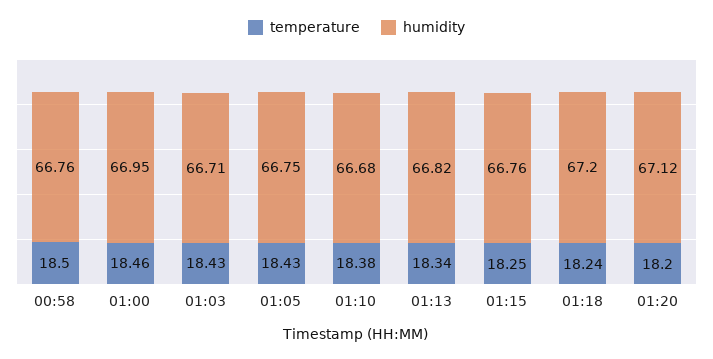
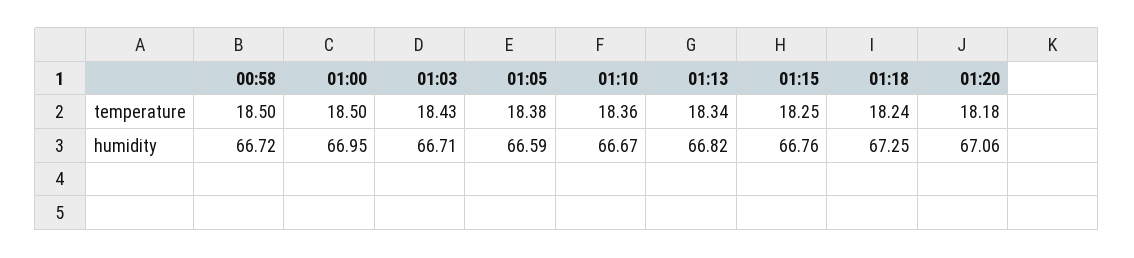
  {
    "temperature": {
      "00:58": 18.5,
-     "01:00": 18.46,
+     "01:00": 18.5,
      "01:03": 18.43,
-     "01:05": 18.43,
+     "01:05": 18.38,
-     "01:10": 18.38,
+     "01:10": 18.36,
      "01:13": 18.34,
      "01:15": 18.25,
      "01:18": 18.24,
-     "01:20": 18.2
+     "01:20": 18.18
    },
    "humidity": {
-     "00:58": 66.76,
+     "00:58": 66.72,
      "01:00": 66.95,
      "01:03": 66.71,
-     "01:05": 66.75,
+     "01:05": 66.59,
-     "01:10": 66.68,
+     "01:10": 66.67,
      "01:13": 66.82,
      "01:15": 66.76,
-     "01:18": 67.2,
+     "01:18": 67.25,
-     "01:20": 67.12
+     "01:20": 67.06
    }
  }

